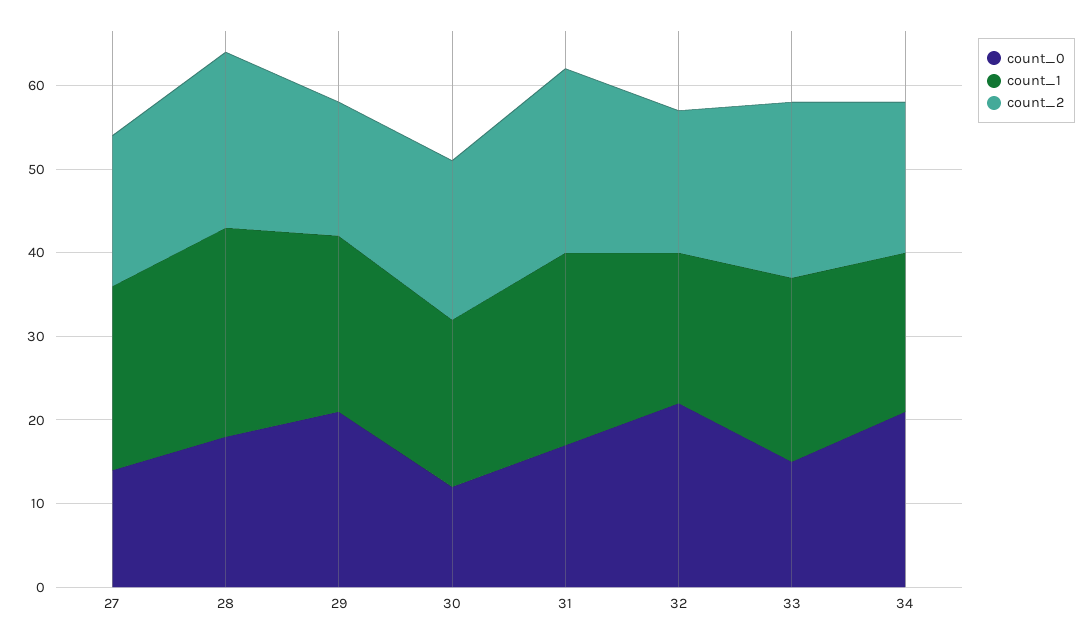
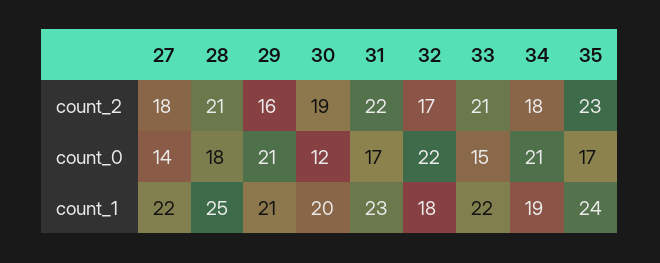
  {
    "count_0": {
      "27": 14,
      "28": 18,
      "29": 21,
      "30": 12,
      "31": 17,
      "32": 22,
      "33": 15,
-     "34": 21
+     "34": 21,
+     "35": 17
    },
    "count_1": {
      "27": 22,
      "28": 25,
      "29": 21,
      "30": 20,
      "31": 23,
      "32": 18,
      "33": 22,
-     "34": 19
+     "34": 19,
+     "35": 24
    },
    "count_2": {
      "27": 18,
      "28": 21,
      "29": 16,
      "30": 19,
      "31": 22,
      "32": 17,
      "33": 21,
-     "34": 18
+     "34": 18,
+     "35": 23
    }
  }

